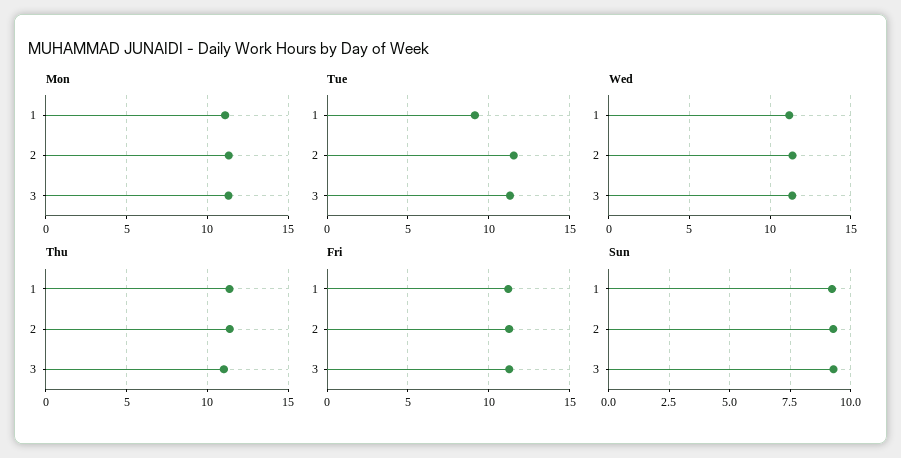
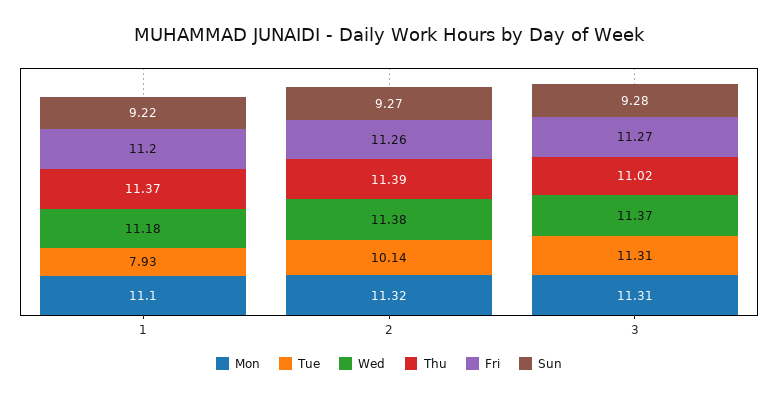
  {
    "Mon": {
      "1": 11.1,
      "2": 11.32,
      "3": 11.31
    },
    "Tue": {
-     "1": 9,
+     "1": 7.93,
-     "2": 11.5,
+     "2": 10.14,
      "3": 11.31
    },
    "Wed": {
      "1": 11.18,
      "2": 11.38,
      "3": 11.37
    },
    "Thu": {
      "1": 11.37,
      "2": 11.39,
      "3": 11.02
    },
    "Fri": {
      "1": 11.2,
      "2": 11.26,
      "3": 11.27
    },
    "Sun": {
      "1": 9.22,
      "2": 9.27,
      "3": 9.28
    }
  }

